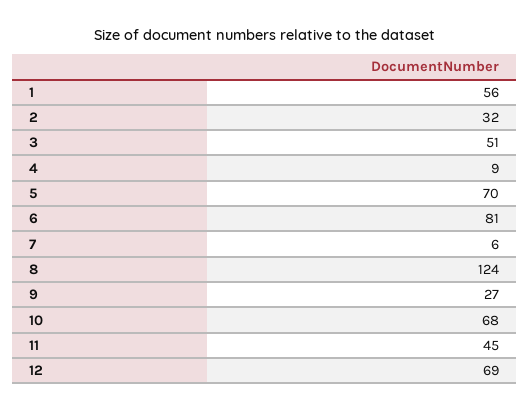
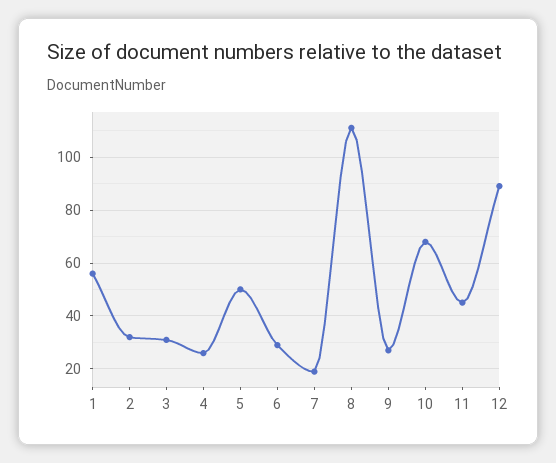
  {
    "1": 56,
    "2": 32,
-   "3": 51,
+   "3": 30,
-   "4": 9,
+   "4": 25,
-   "5": 70,
+   "5": 50,
-   "6": 81,
+   "6": 30,
-   "7": 6,
+   "7": 20,
-   "8": 124,
+   "8": 110,
    "9": 27,
    "10": 68,
    "11": 45,
-   "12": 69
+   "12": 90
  }

